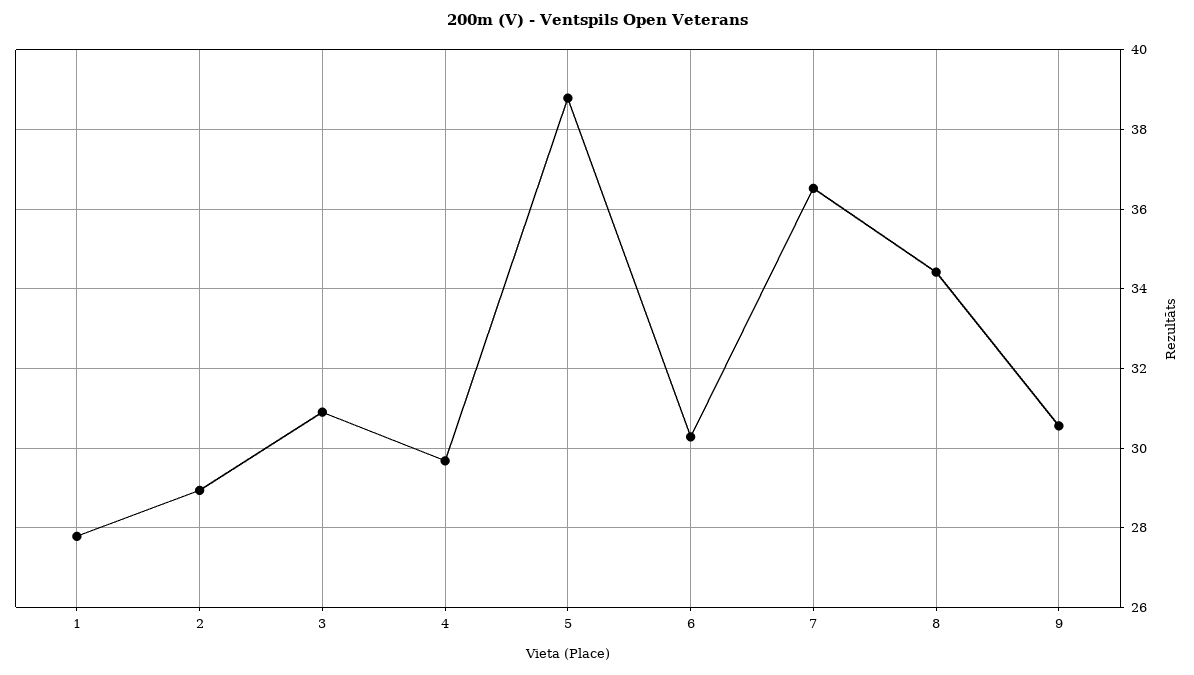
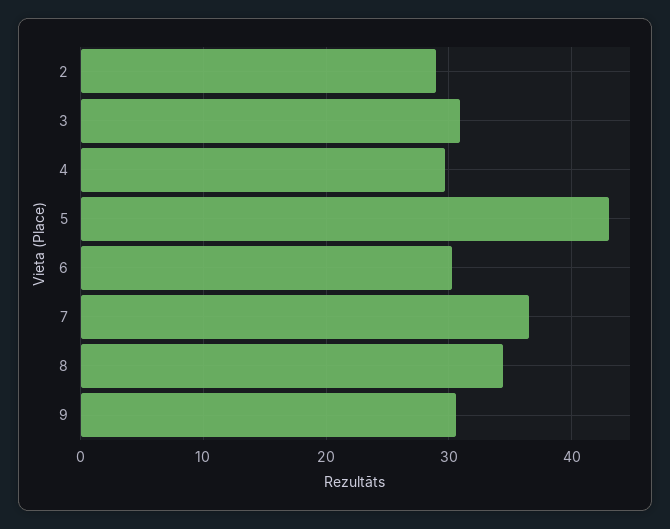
  {
-   "1": 27.8,
    "2": 29,
    "3": 31,
    "4": 29.6,
-   "5": 38.8,
+   "5": 43,
    "6": 30.2,
    "7": 36.6,
    "8": 34.4,
    "9": 30.6
  }

